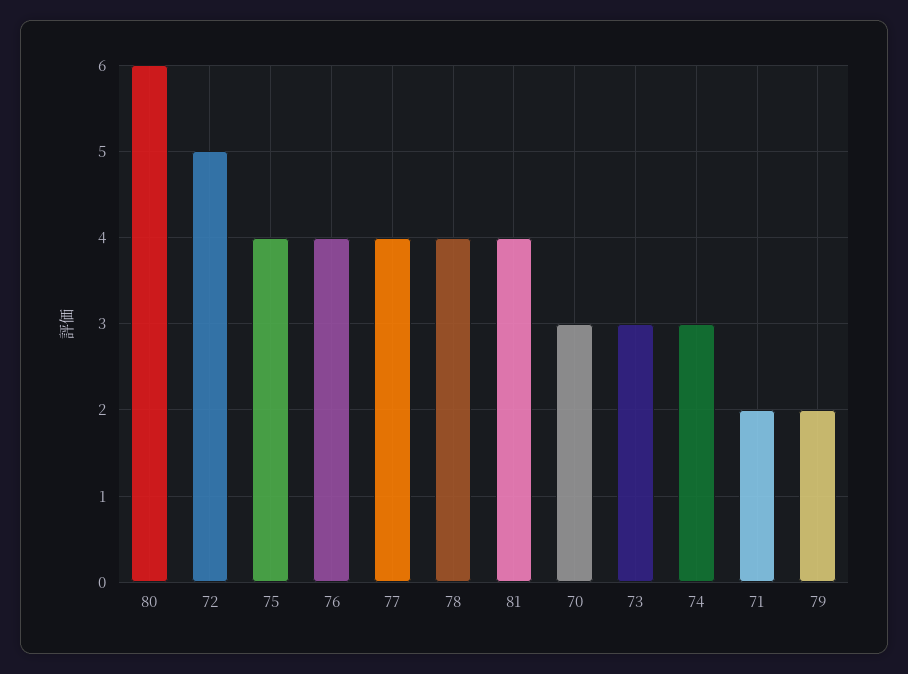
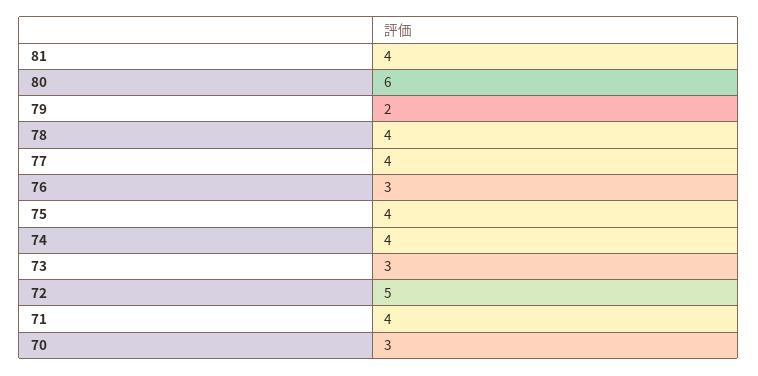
  {
    "80": 6,
    "72": 5,
    "75": 4,
-   "76": 4,
+   "76": 3,
    "77": 4,
    "78": 4,
    "81": 4,
    "70": 3,
    "73": 3,
-   "74": 3,
+   "74": 4,
-   "71": 2,
+   "71": 4,
    "79": 2
  }

